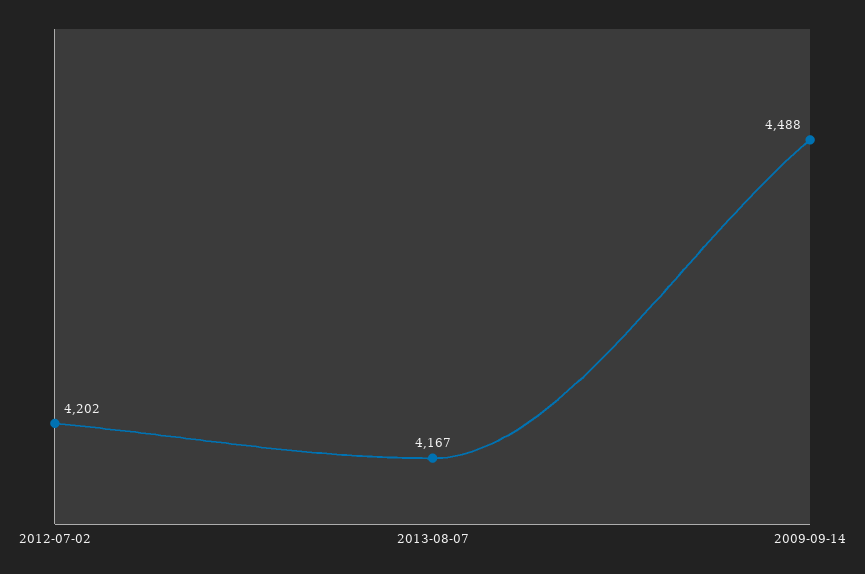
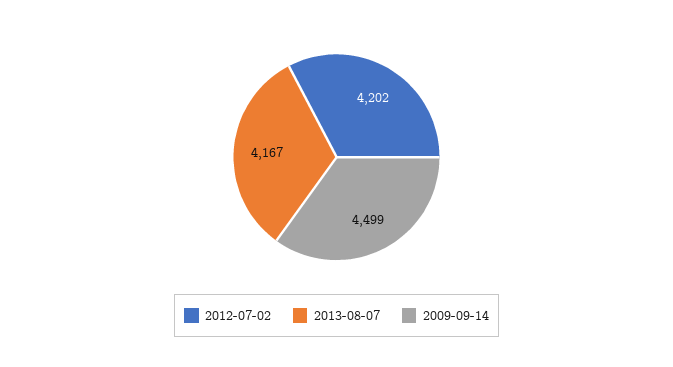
  {
    "2012-07-02": 4202,
    "2013-08-07": 4167,
-   "2009-09-14": 4488
+   "2009-09-14": 4499
  }

